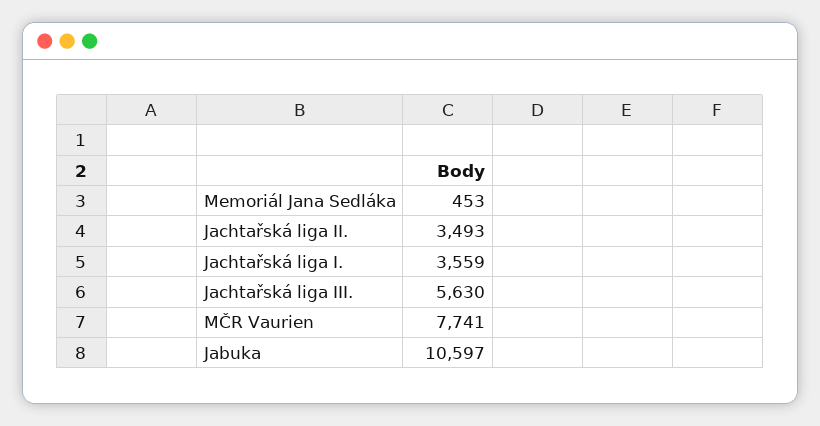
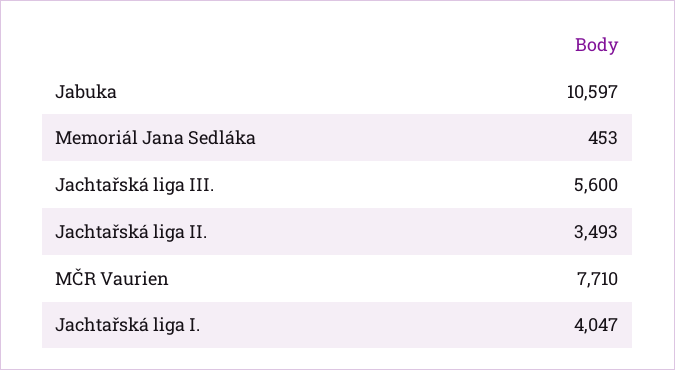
  {
    "Memoriál Jana Sedláka": 453,
    "Jachtařská liga II.": 3493,
-   "Jachtařská liga I.": 3559,
+   "Jachtařská liga I.": 4047,
-   "Jachtařská liga III.": 5630,
+   "Jachtařská liga III.": 5600,
-   "MČR Vaurien": 7741,
+   "MČR Vaurien": 7710,
    "Jabuka": 10597
  }

